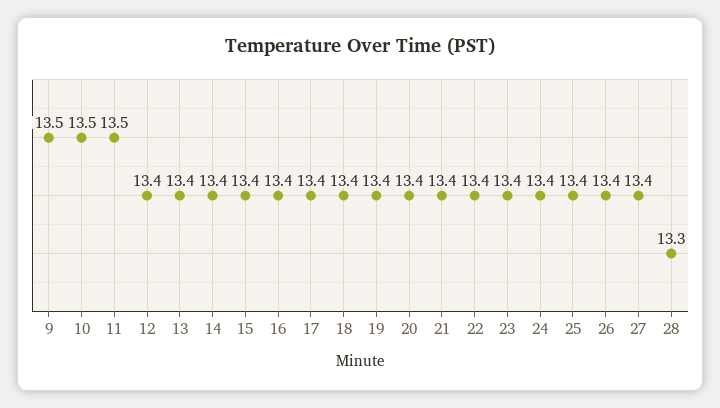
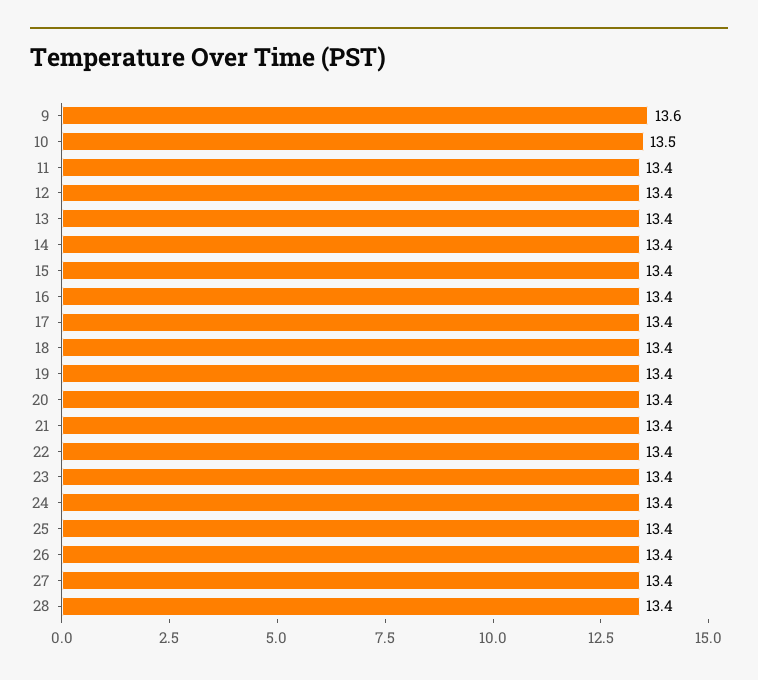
  {
-   "9": 13.5,
+   "9": 13.6,
    "10": 13.5,
-   "11": 13.5,
+   "11": 13.4,
    "12": 13.4,
    "13": 13.4,
    "14": 13.4,
    "15": 13.4,
    "16": 13.4,
    "17": 13.4,
    "18": 13.4,
    "19": 13.4,
    "20": 13.4,
    "21": 13.4,
    "22": 13.4,
    "23": 13.4,
    "24": 13.4,
    "25": 13.4,
    "26": 13.4,
    "27": 13.4,
-   "28": 13.3
+   "28": 13.4
  }

